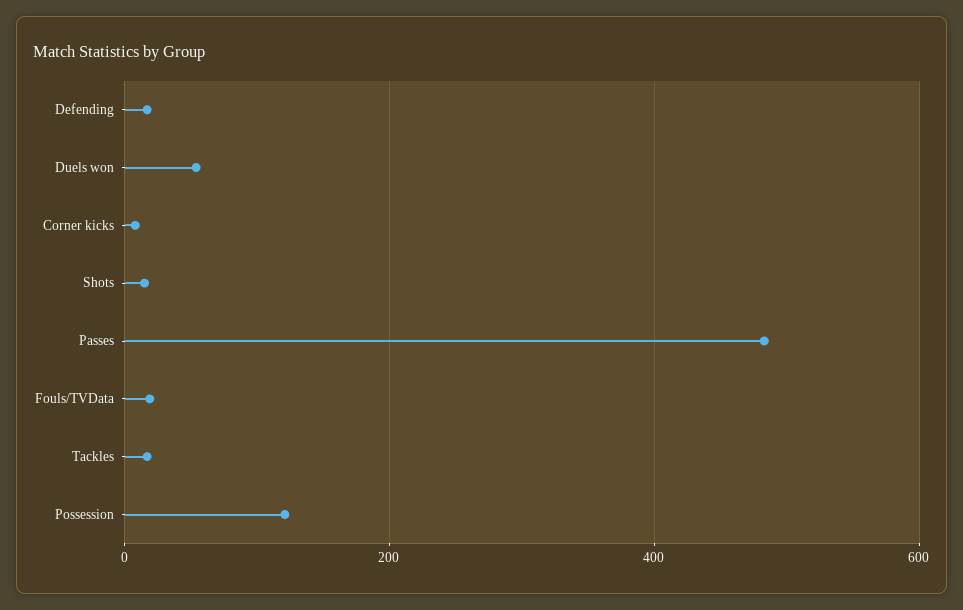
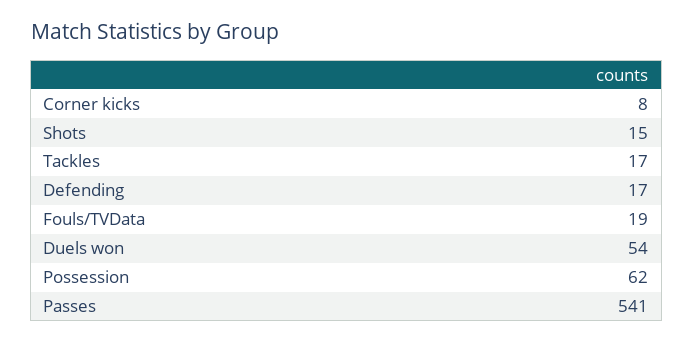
  {
    "Defending": 17,
    "Duels won": 54,
    "Corner kicks": 8,
    "Shots": 15,
-   "Passes": 480,
+   "Passes": 541,
    "Fouls/TVData": 19,
    "Tackles": 17,
-   "Possession": 120
+   "Possession": 62
  }

